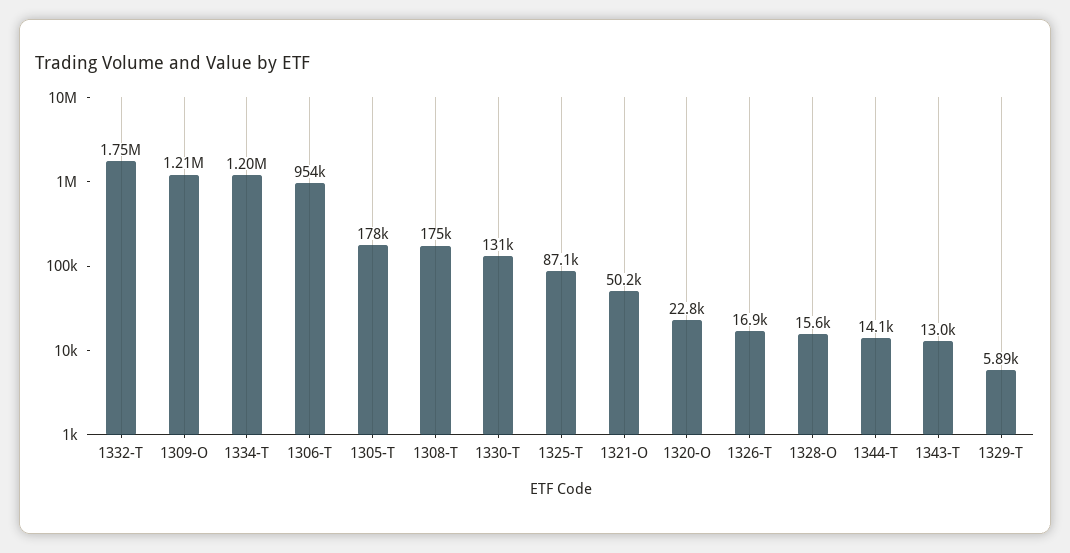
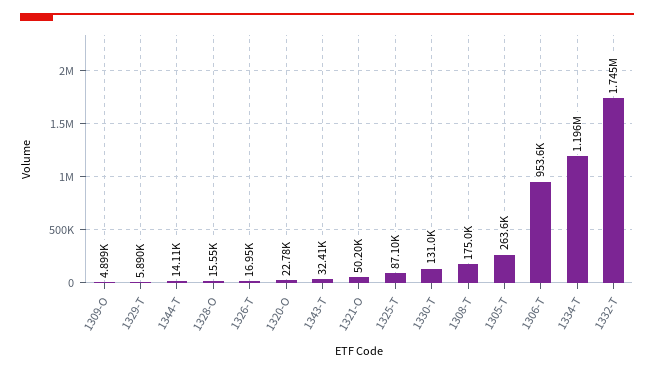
  {
    "1332-T": 1745000,
-   "1309-O": 1210000,
+   "1309-O": 4899,
    "1334-T": 1196000,
    "1306-T": 953600,
-   "1305-T": 178000,
+   "1305-T": 263600,
    "1308-T": 175000,
    "1330-T": 131000,
    "1325-T": 87100,
    "1321-O": 50200,
    "1320-O": 22780,
    "1326-T": 16950,
    "1328-O": 15550,
    "1344-T": 14110,
-   "1343-T": 13000,
+   "1343-T": 32410,
    "1329-T": 5890
  }

